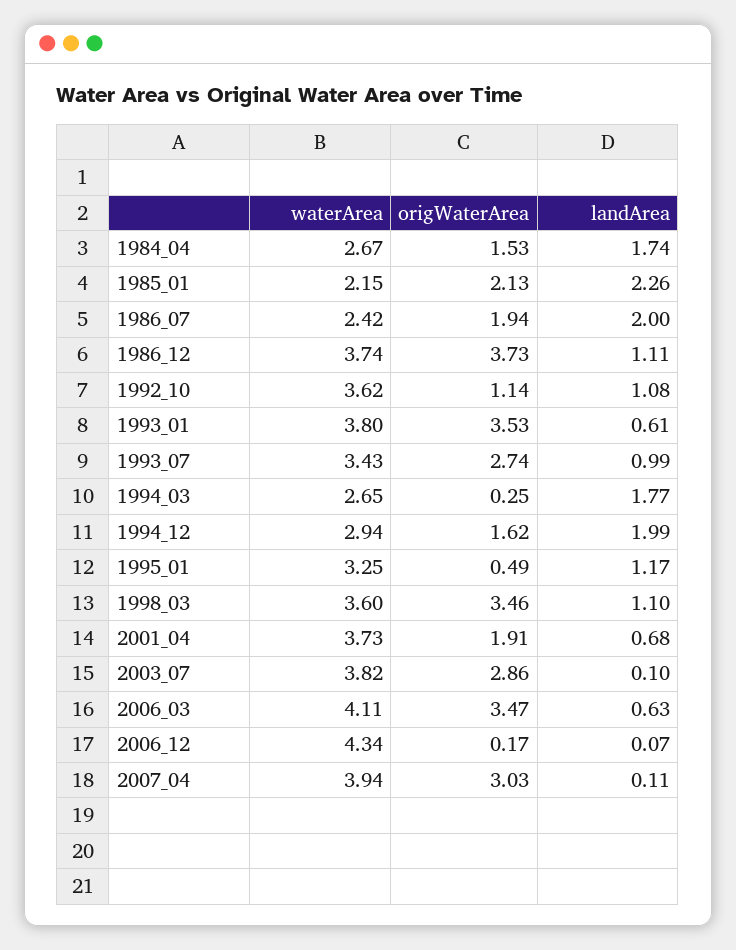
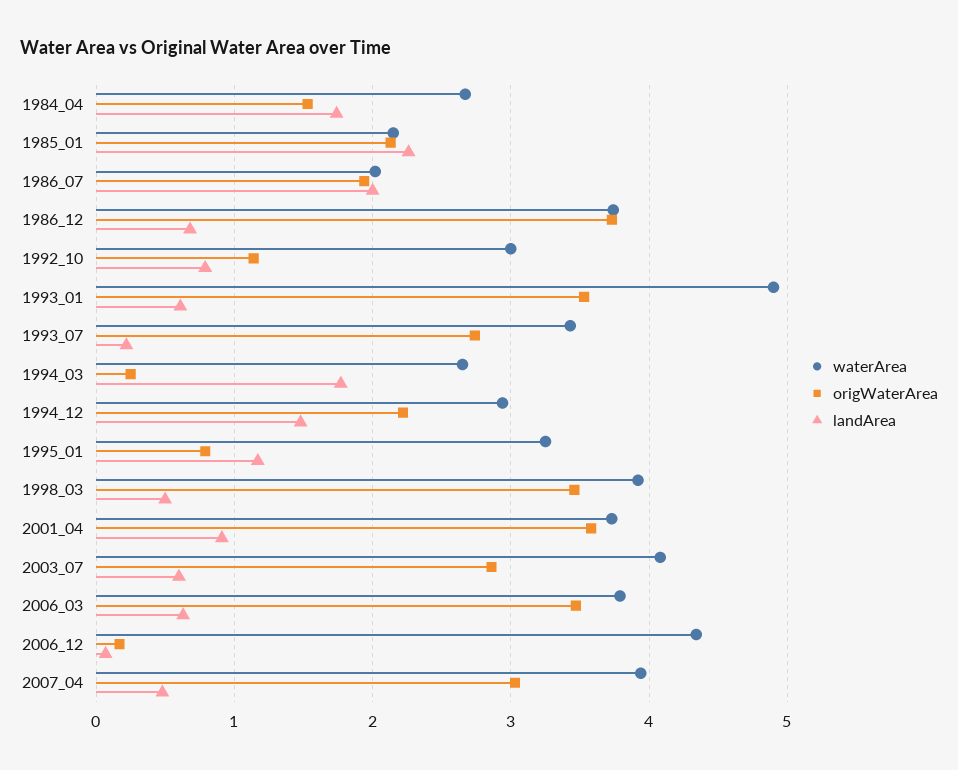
  {
    "waterArea": {
      "1984_04": 2.67,
      "1985_01": 2.15,
-     "1986_07": 2.42,
+     "1986_07": 2,
      "1986_12": 3.74,
-     "1992_10": 3.62,
+     "1992_10": 3,
-     "1993_01": 3.8,
+     "1993_01": 4.9,
      "1993_07": 3.43,
      "1994_03": 2.65,
      "1994_12": 2.94,
      "1995_01": 3.25,
-     "1998_03": 3.6,
+     "1998_03": 3.9,
      "2001_04": 3.73,
-     "2003_07": 3.82,
+     "2003_07": 4.1,
-     "2006_03": 4.11,
+     "2006_03": 3.8,
      "2006_12": 4.34,
      "2007_04": 3.94
    },
    "origWaterArea": {
      "1984_04": 1.53,
      "1985_01": 2.13,
      "1986_07": 1.94,
      "1986_12": 3.73,
      "1992_10": 1.14,
      "1993_01": 3.53,
      "1993_07": 2.74,
      "1994_03": 0.25,
-     "1994_12": 1.62,
+     "1994_12": 2.2,
-     "1995_01": 0.49,
+     "1995_01": 0.8,
      "1998_03": 3.46,
-     "2001_04": 1.91,
+     "2001_04": 3.6,
      "2003_07": 2.86,
      "2006_03": 3.47,
      "2006_12": 0.17,
      "2007_04": 3.03
    },
    "landArea": {
      "1984_04": 1.74,
      "1985_01": 2.26,
      "1986_07": 2,
-     "1986_12": 1.11,
+     "1986_12": 0.7,
-     "1992_10": 1.08,
+     "1992_10": 0.8,
      "1993_01": 0.61,
-     "1993_07": 0.99,
+     "1993_07": 0.2,
      "1994_03": 1.77,
-     "1994_12": 1.99,
+     "1994_12": 1.5,
      "1995_01": 1.17,
-     "1998_03": 1.1,
+     "1998_03": 0.5,
-     "2001_04": 0.68,
+     "2001_04": 0.9,
-     "2003_07": 0.1,
+     "2003_07": 0.6,
      "2006_03": 0.63,
      "2006_12": 0.07,
-     "2007_04": 0.11
+     "2007_04": 0.5
    }
  }

